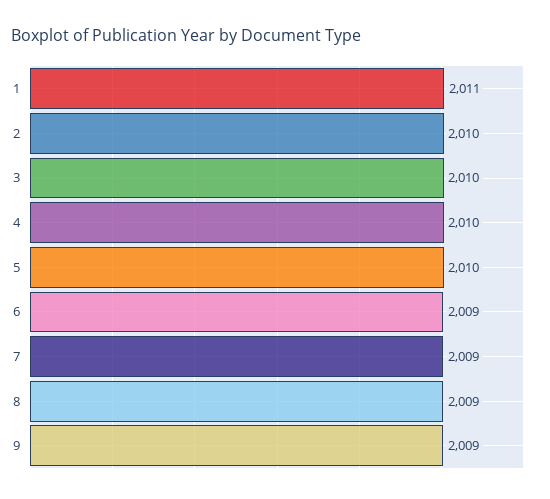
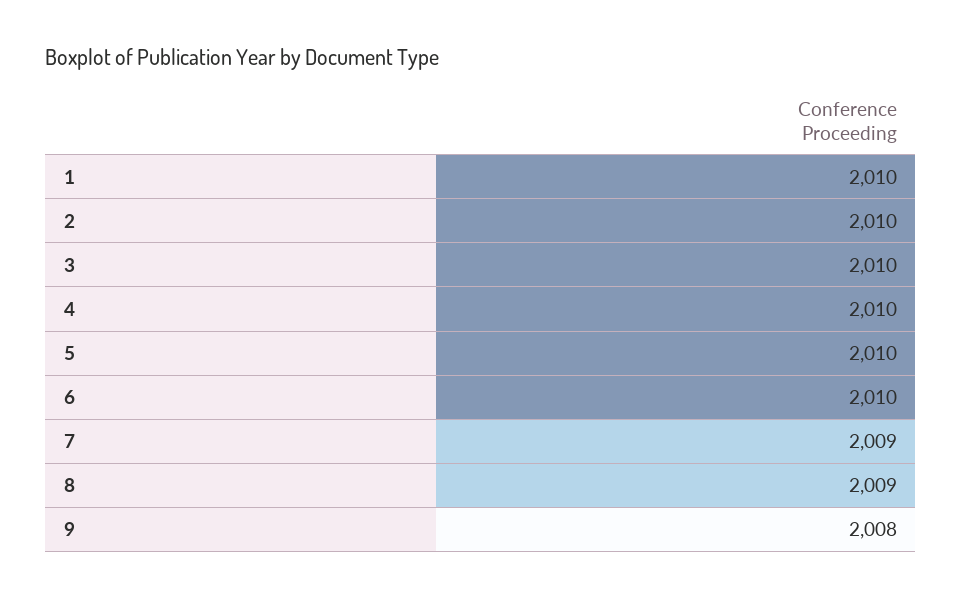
  {
-   "1": 2011,
+   "1": 2010,
    "2": 2010,
    "3": 2010,
    "4": 2010,
    "5": 2010,
-   "6": 2009,
+   "6": 2010,
    "7": 2009,
    "8": 2009,
-   "9": 2009
+   "9": 2008
  }

